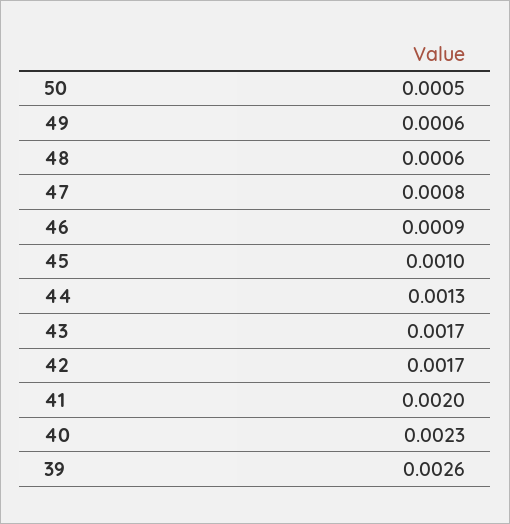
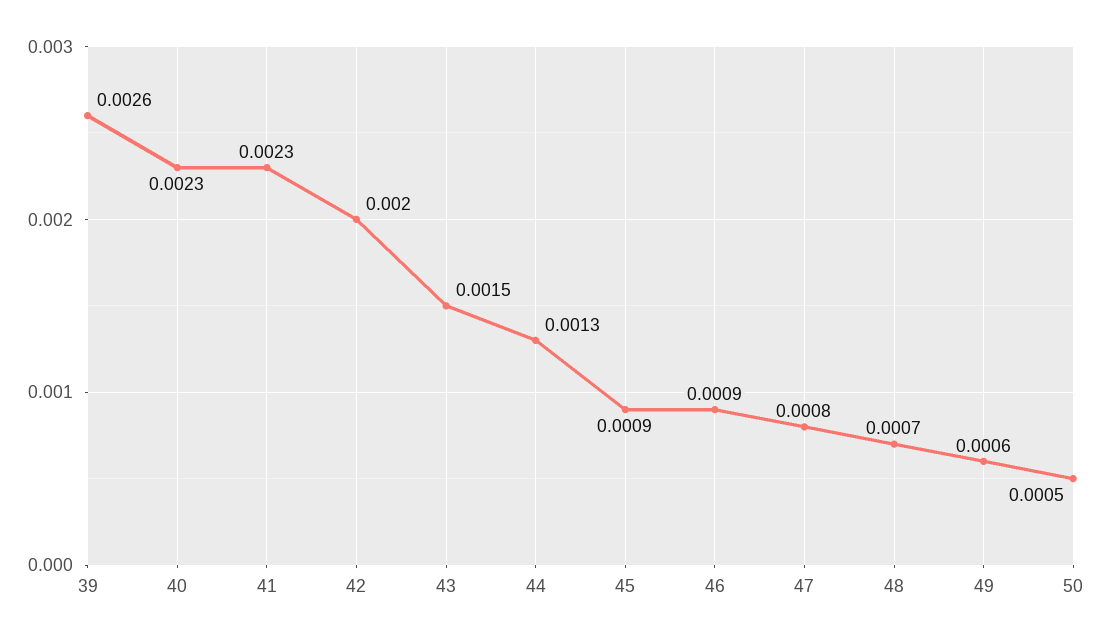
  {
    "50": 0.0005,
    "49": 0.0006,
-   "48": 0.0006,
+   "48": 0.0007,
    "47": 0.0008,
    "46": 0.0009,
-   "45": 0.001,
+   "45": 0.0009,
    "44": 0.0013,
-   "43": 0.0017,
+   "43": 0.0015,
-   "42": 0.0017,
+   "42": 0.002,
-   "41": 0.002,
+   "41": 0.0023,
    "40": 0.0023,
    "39": 0.0026
  }

